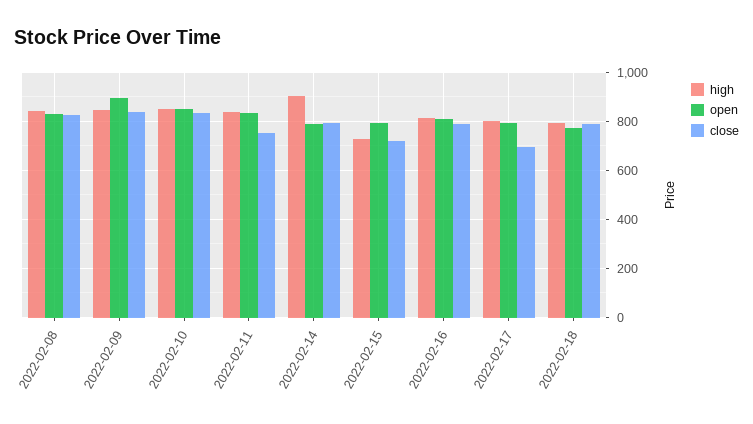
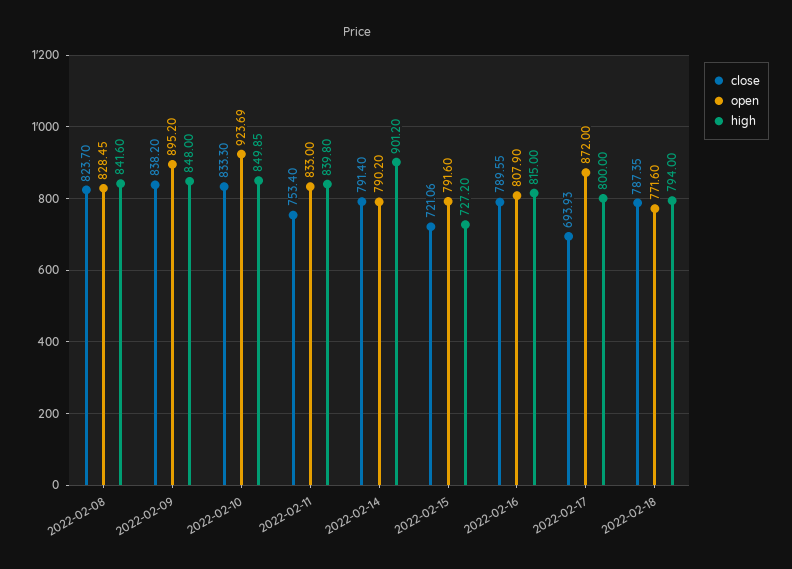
  {
    "high": {
      "2022-02-08": 841.6,
      "2022-02-09": 848,
      "2022-02-10": 849.85,
      "2022-02-11": 839.8,
      "2022-02-14": 901.2,
      "2022-02-15": 727.2,
      "2022-02-16": 815,
      "2022-02-17": 800,
      "2022-02-18": 794
    },
    "open": {
      "2022-02-08": 828.45,
      "2022-02-09": 895.2,
-     "2022-02-10": 850,
+     "2022-02-10": 923.69,
      "2022-02-11": 833,
      "2022-02-14": 790.2,
      "2022-02-15": 791.6,
      "2022-02-16": 807.9,
-     "2022-02-17": 800,
+     "2022-02-17": 872,
      "2022-02-18": 771.6
    },
    "close": {
      "2022-02-08": 823.7,
      "2022-02-09": 838.2,
      "2022-02-10": 833.3,
      "2022-02-11": 753.4,
      "2022-02-14": 791.4,
      "2022-02-15": 721.06,
      "2022-02-16": 789.55,
      "2022-02-17": 693.93,
      "2022-02-18": 787.35
    }
  }

